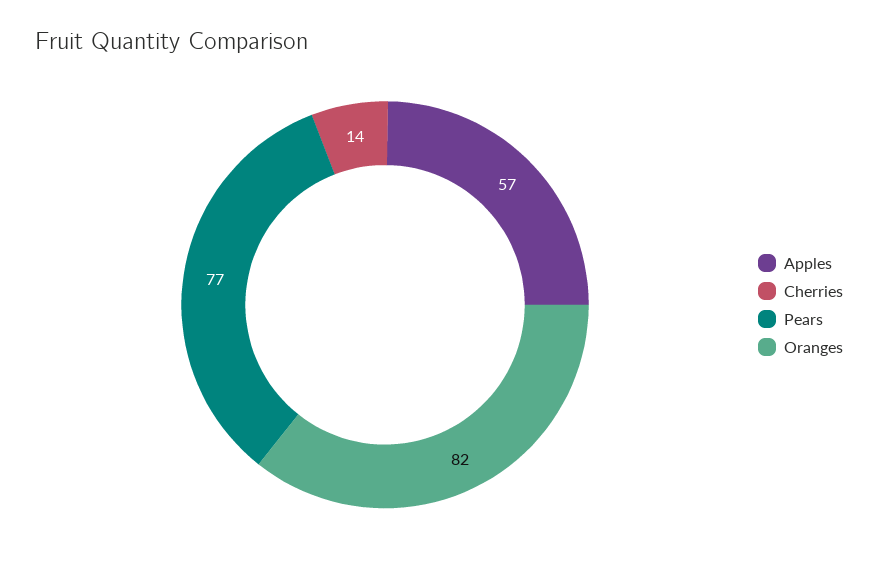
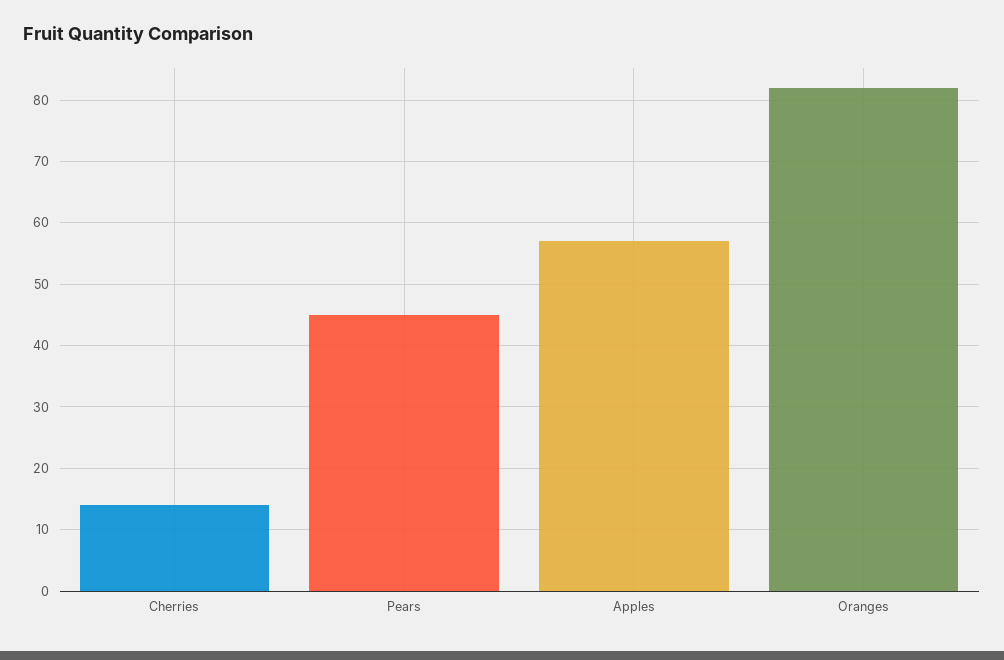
  {
    "Apples": 57,
    "Cherries": 14,
-   "Pears": 77,
+   "Pears": 45,
    "Oranges": 82
  }

